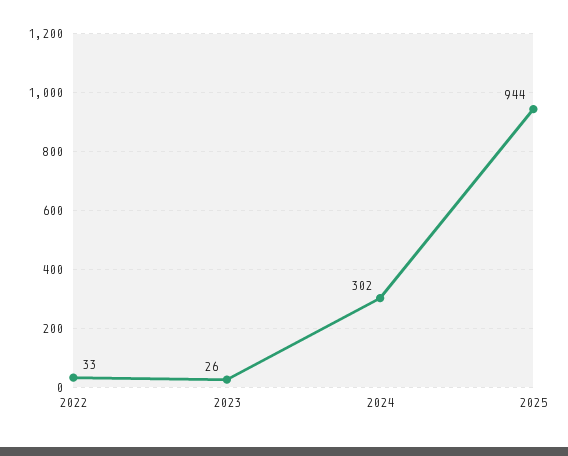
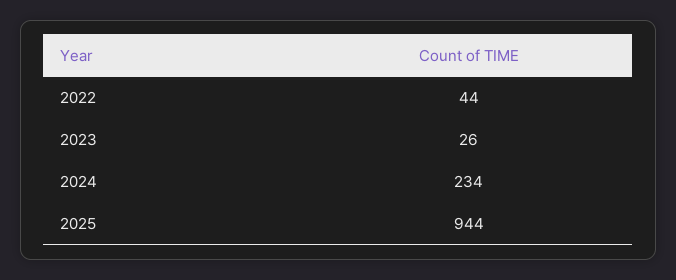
  {
-   "2022": 33,
+   "2022": 44,
    "2023": 26,
-   "2024": 302,
+   "2024": 234,
    "2025": 944
  }

